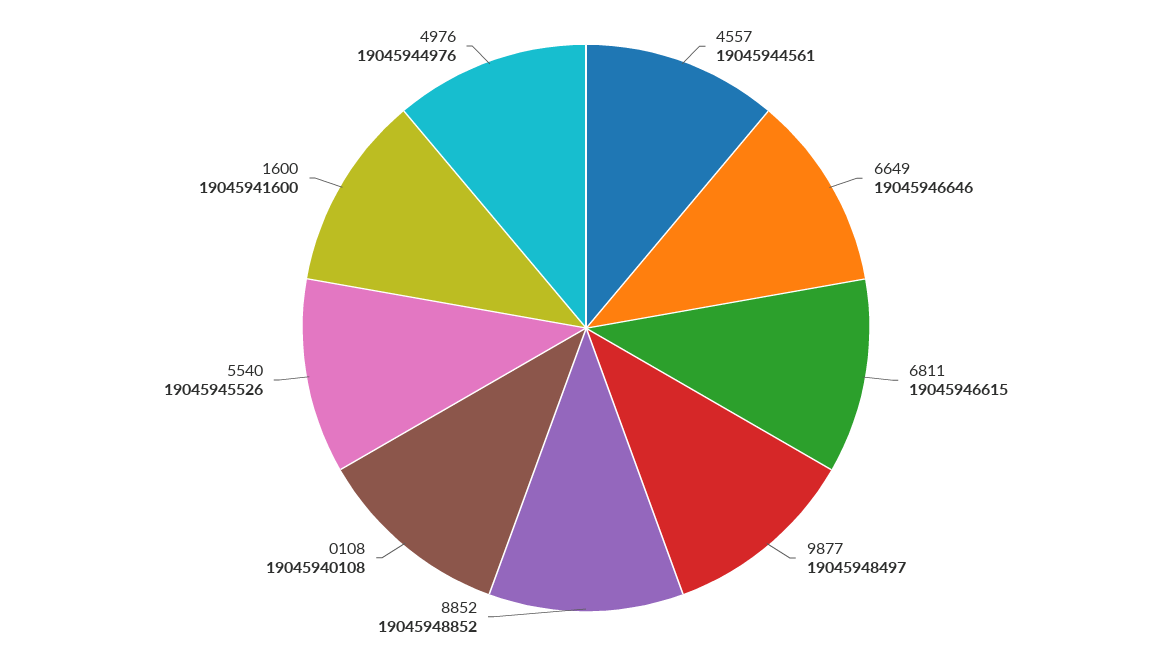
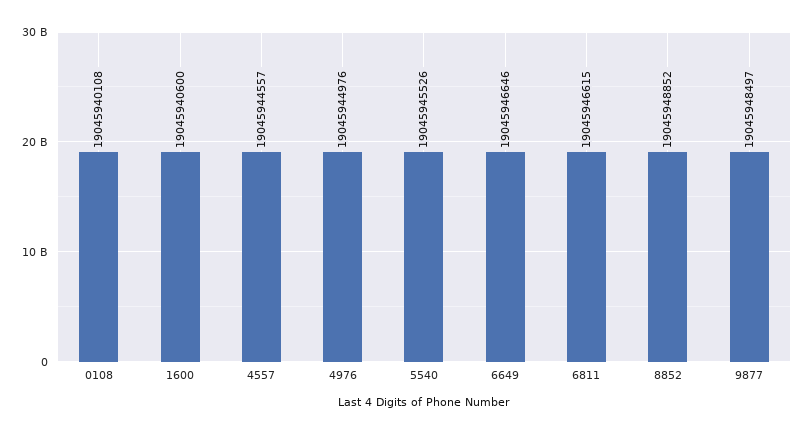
  {
-   "4557": 19045944561,
+   "4557": 19045944557,
    "6649": 19045946646,
    "6811": 19045946615,
    "9877": 19045948497,
    "8852": 19045948852,
    "0108": 19045940108,
    "5540": 19045945526,
-   "1600": 19045941600,
+   "1600": 19045940600,
    "4976": 19045944976
  }

